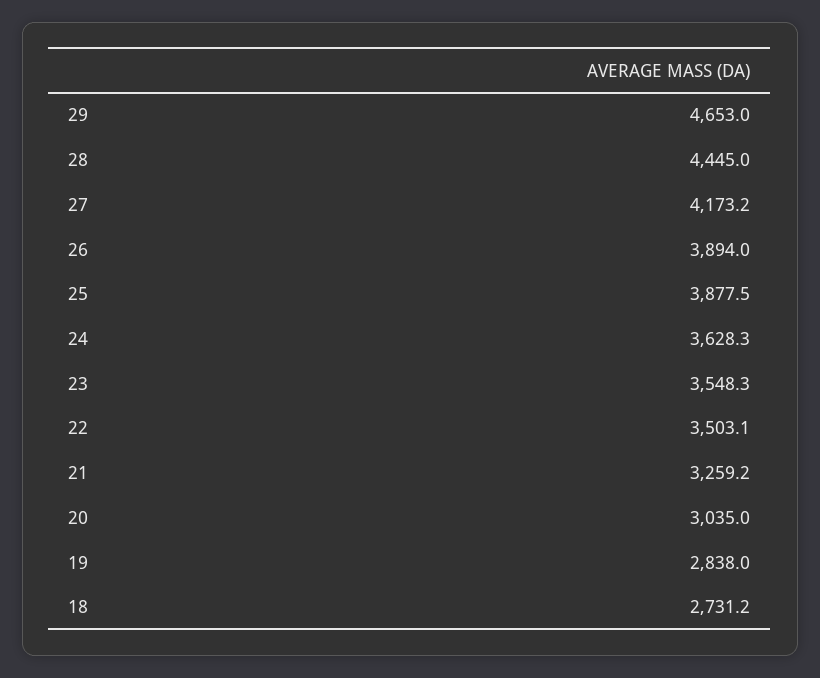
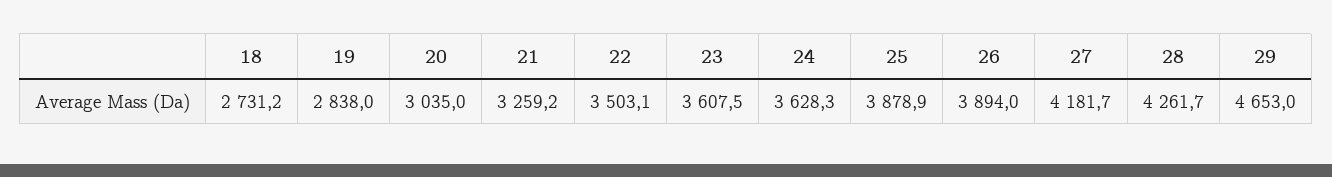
  {
    "29": 4653,
-   "28": 4445,
+   "28": 4261.7,
-   "27": 4173.2,
+   "27": 4181.7,
    "26": 3894,
-   "25": 3877.5,
+   "25": 3878.9,
    "24": 3628.3,
-   "23": 3548.3,
+   "23": 3607.5,
    "22": 3503.1,
    "21": 3259.2,
    "20": 3035,
    "19": 2838,
    "18": 2731.2
  }

